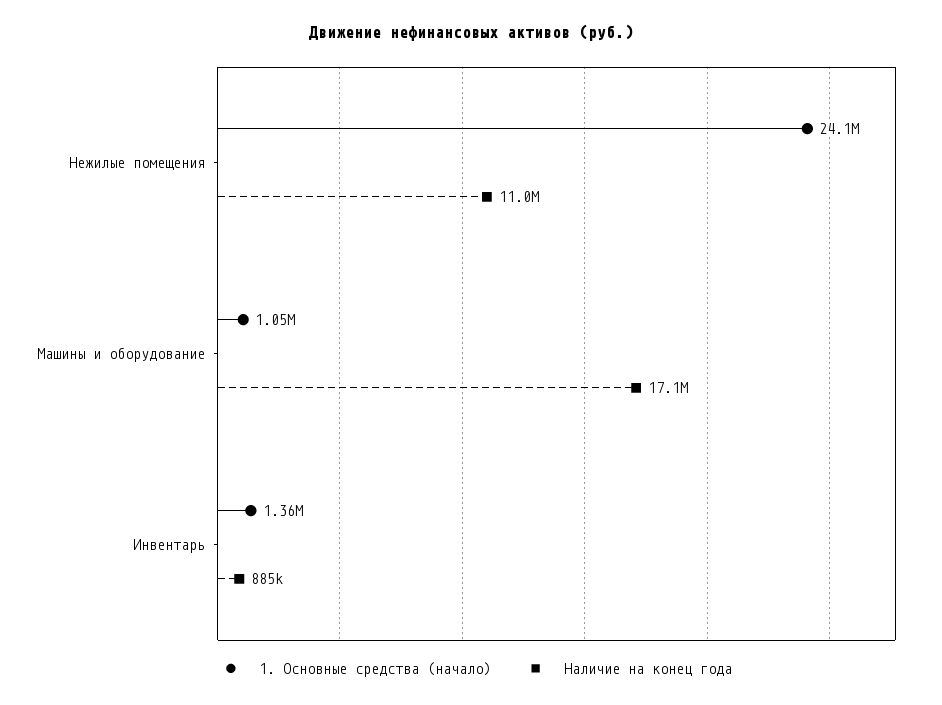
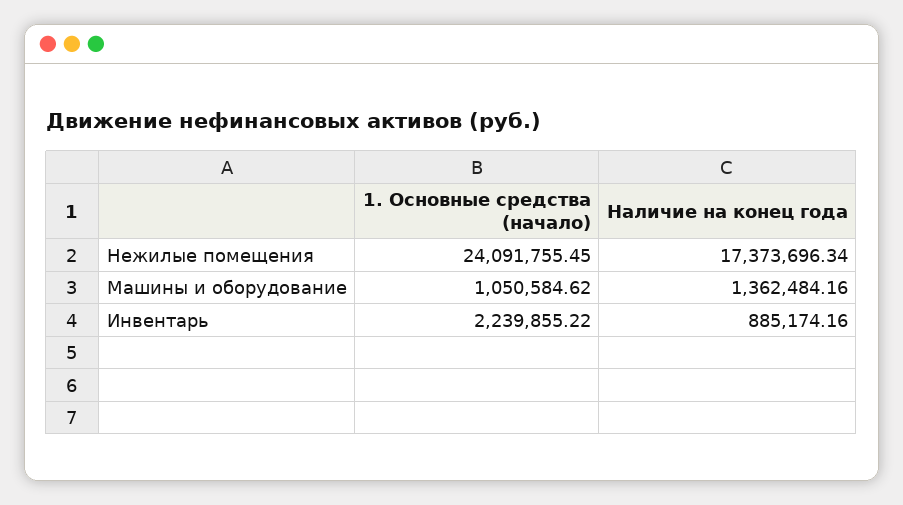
  {
    "1. Основные средства (начало)": {
      "Нежилые помещения": 24091755.45,
      "Машины и оборудование": 1050584.62,
-     "Инвентарь": 1360000
+     "Инвентарь": 2239855.22
    },
    "Наличие на конец года": {
-     "Нежилые помещения": 11000000,
+     "Нежилые помещения": 17373696.34,
-     "Машины и оборудование": 17100000,
+     "Машины и оборудование": 1362484.16,
      "Инвентарь": 885174.16
    }
  }

